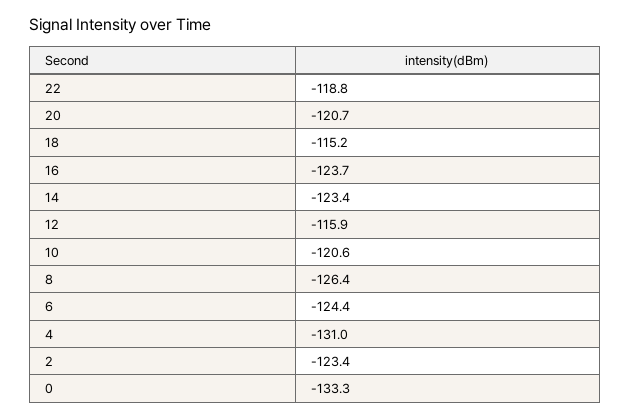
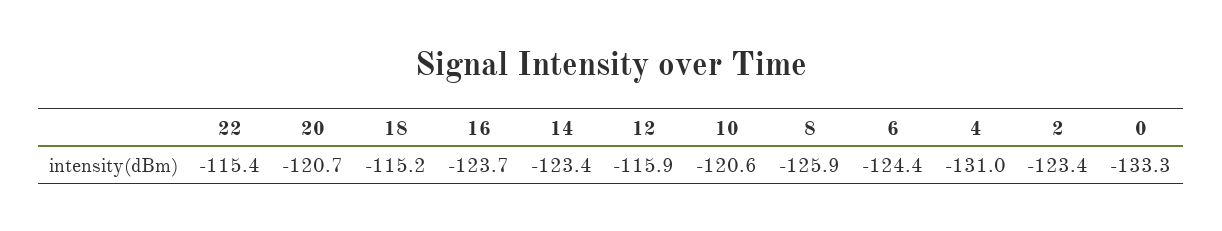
  {
-   "22": -118.8,
+   "22": -115.4,
    "20": -120.7,
    "18": -115.2,
    "16": -123.7,
    "14": -123.4,
    "12": -115.9,
    "10": -120.6,
-   "8": -126.4,
+   "8": -125.9,
    "6": -124.4,
    "4": -131,
    "2": -123.4,
    "0": -133.3
  }

